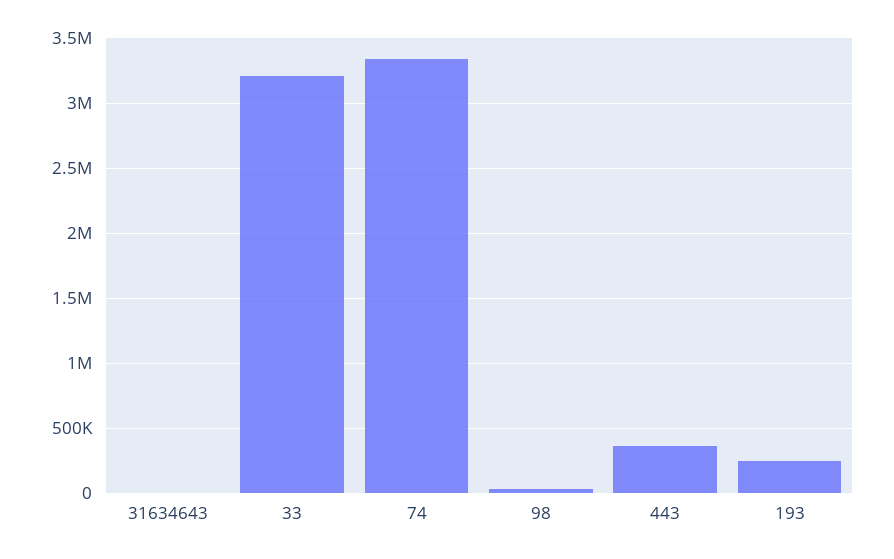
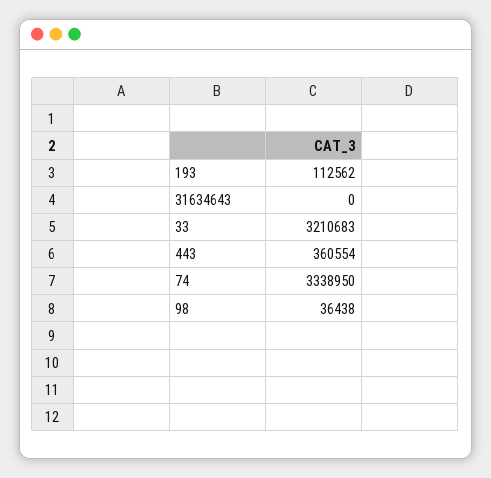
  {
    "31634643": 0,
    "33": 3210683,
    "74": 3338950,
    "98": 36438,
    "443": 360554,
-   "193": 250000
+   "193": 112562
  }

